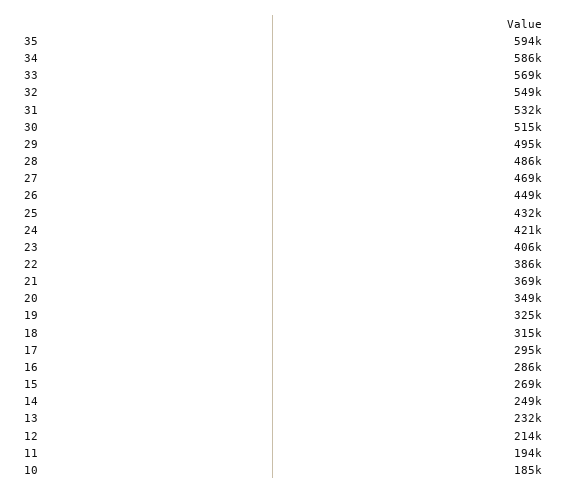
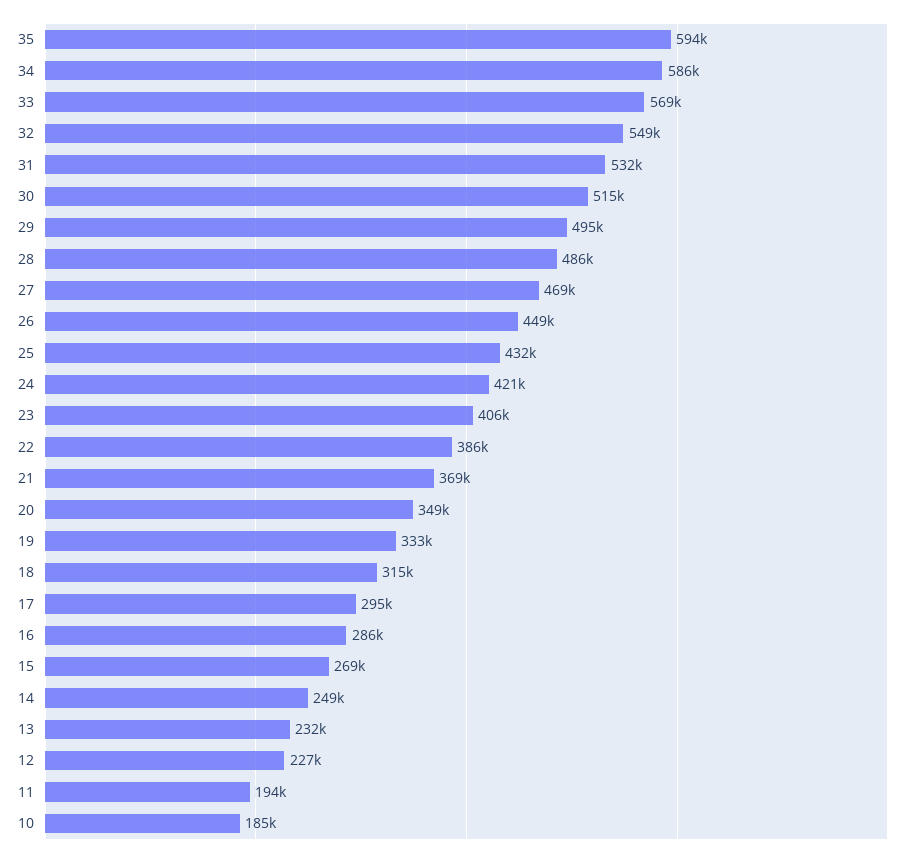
  {
    "35": 594000,
    "34": 586000,
    "33": 569000,
    "32": 549000,
    "31": 532000,
    "30": 515000,
    "29": 495000,
    "28": 486000,
    "27": 469000,
    "26": 449000,
    "25": 432000,
    "24": 421000,
    "23": 406000,
    "22": 386000,
    "21": 369000,
    "20": 349000,
-   "19": 325000,
+   "19": 333000,
    "18": 315000,
    "17": 295000,
    "16": 286000,
    "15": 269000,
    "14": 249000,
    "13": 232000,
-   "12": 214000,
+   "12": 227000,
    "11": 194000,
    "10": 185000
  }

